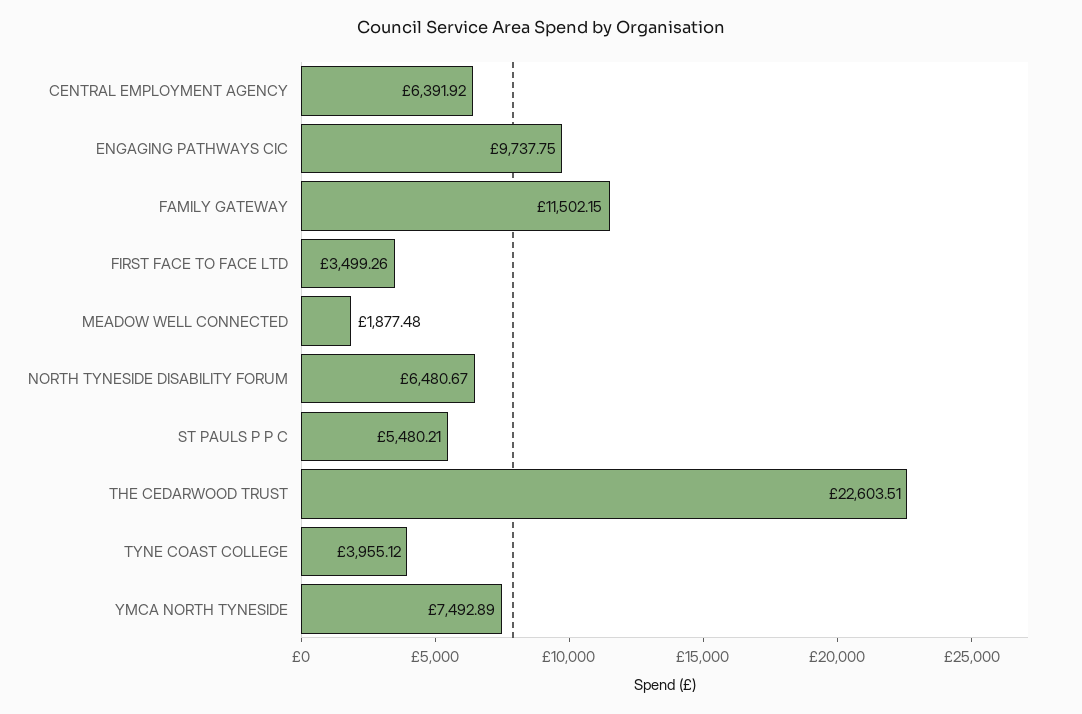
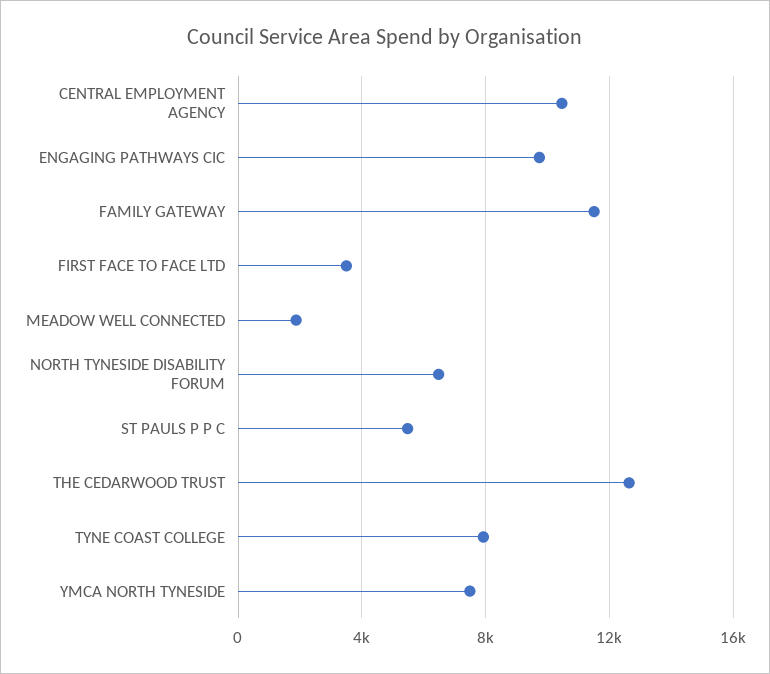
  {
-   "CENTRAL EMPLOYMENT AGENCY": 6391.92,
+   "CENTRAL EMPLOYMENT AGENCY": 10500,
    "ENGAGING PATHWAYS CIC": 9737.75,
    "FAMILY GATEWAY": 11502.15,
    "FIRST FACE TO FACE LTD": 3499.26,
    "MEADOW WELL CONNECTED": 1877.48,
    "NORTH TYNESIDE DISABILITY FORUM": 6480.67,
    "ST PAULS P P C": 5480.21,
-   "THE CEDARWOOD TRUST": 22603.51,
+   "THE CEDARWOOD TRUST": 12500,
-   "TYNE COAST COLLEGE": 3955.12,
+   "TYNE COAST COLLEGE": 8000,
    "YMCA NORTH TYNESIDE": 7492.89
  }

